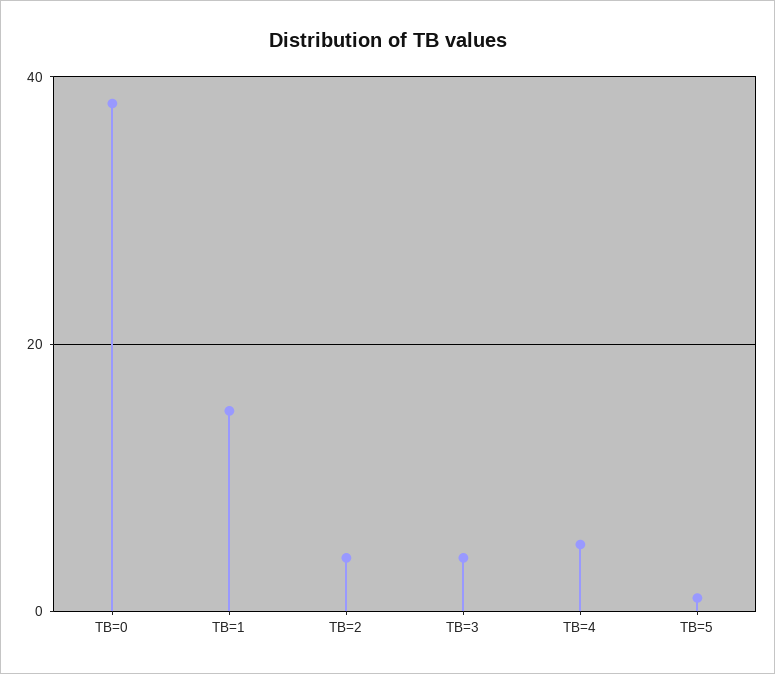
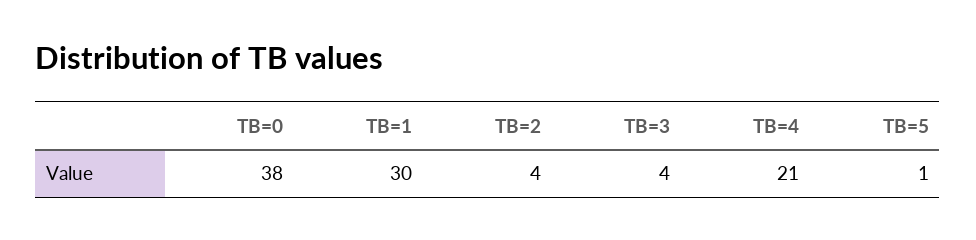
  {
    "TB=0": 38,
-   "TB=1": 15,
+   "TB=1": 30,
    "TB=2": 4,
    "TB=3": 4,
-   "TB=4": 5,
+   "TB=4": 21,
    "TB=5": 1
  }

